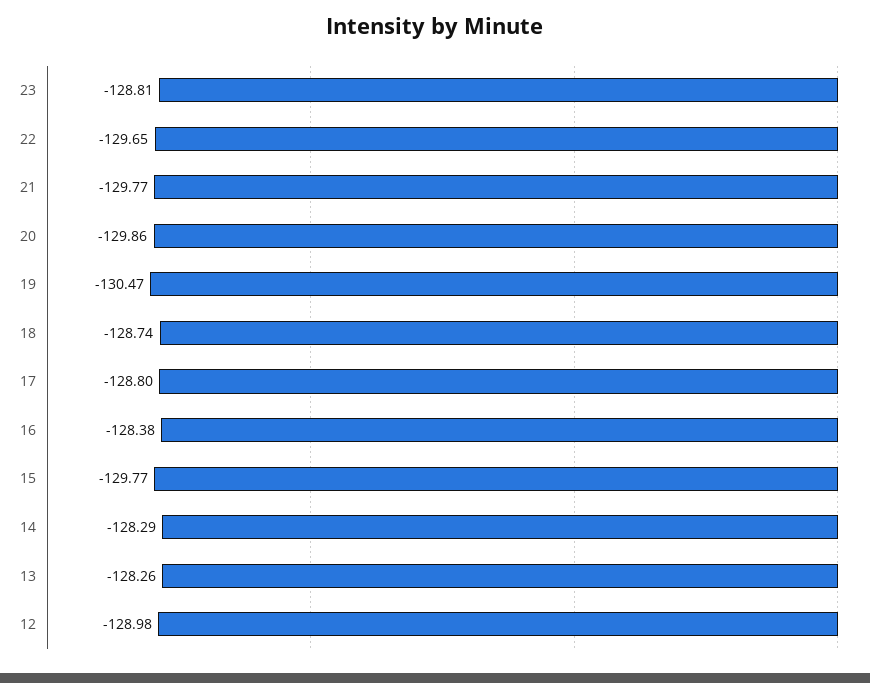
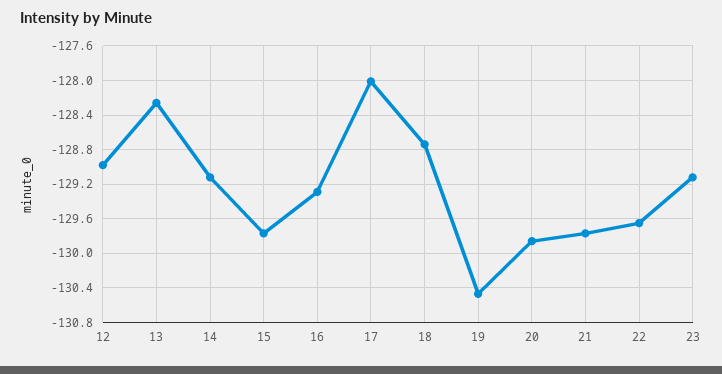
  {
-   "23": -128.81,
+   "23": -129.1,
    "22": -129.65,
    "21": -129.77,
    "20": -129.86,
    "19": -130.47,
    "18": -128.74,
-   "17": -128.8,
+   "17": -128,
-   "16": -128.38,
+   "16": -129.3,
    "15": -129.77,
-   "14": -128.29,
+   "14": -129.1,
    "13": -128.26,
    "12": -128.98
  }

